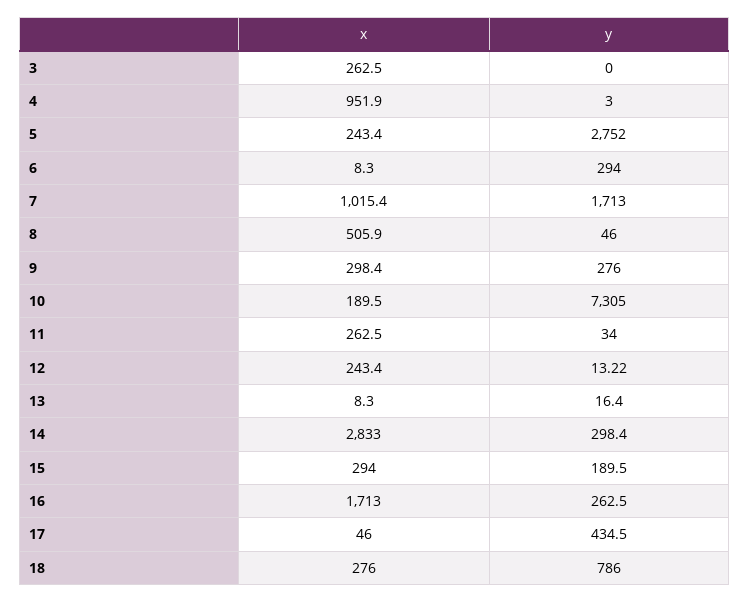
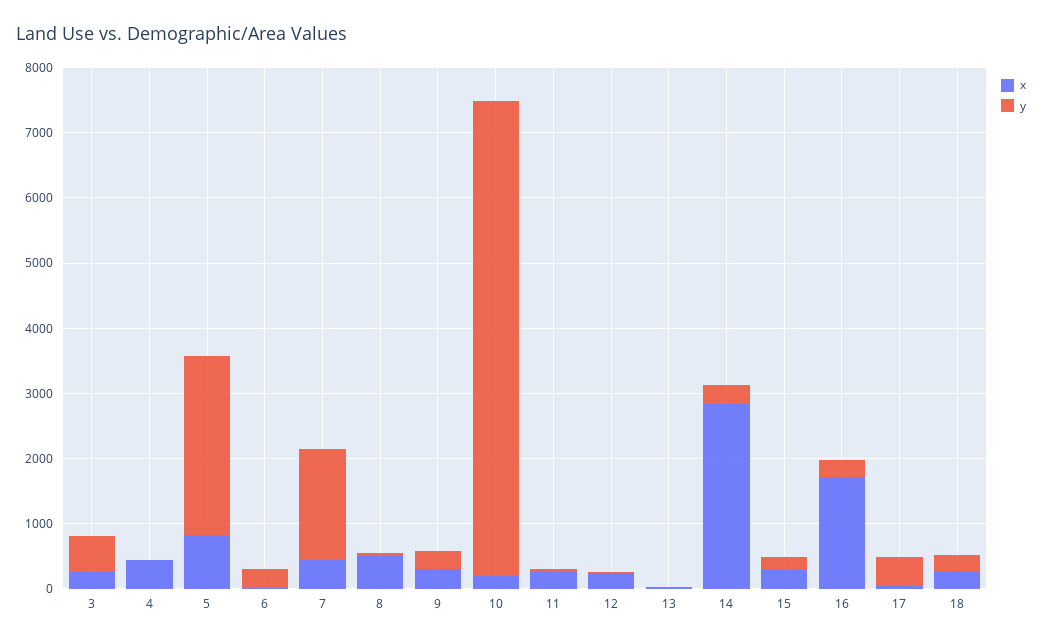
  {
    "x": {
      "3": 262.5,
-     "4": 951.9,
+     "4": 400,
-     "5": 243.4,
+     "5": 800,
      "6": 8.3,
-     "7": 1015.4,
+     "7": 400,
      "8": 505.9,
      "9": 298.4,
      "10": 189.5,
      "11": 262.5,
      "12": 243.4,
      "13": 8.3,
      "14": 2833,
      "15": 294,
      "16": 1713,
      "17": 46,
      "18": 276
    },
    "y": {
-     "3": 0,
+     "3": 600,
      "4": 3,
      "5": 2752,
      "6": 294,
      "7": 1713,
      "8": 46,
      "9": 276,
      "10": 7305,
      "11": 34,
      "12": 13.22,
      "13": 16.4,
      "14": 298.4,
      "15": 189.5,
      "16": 262.5,
      "17": 434.5,
-     "18": 786
+     "18": 200
    }
  }

